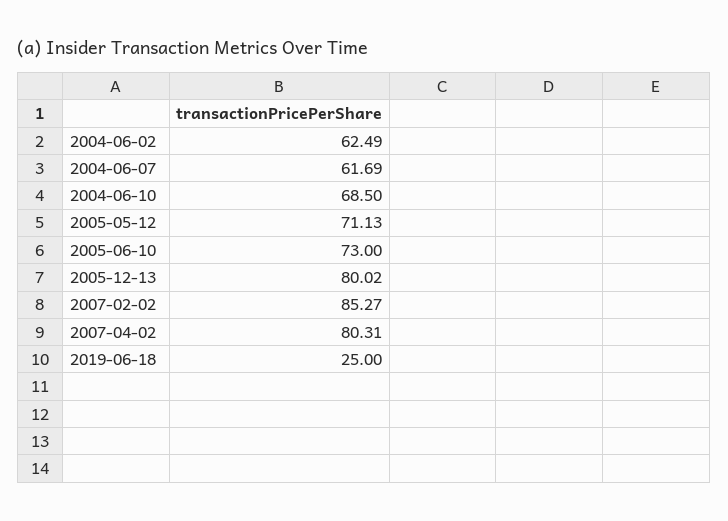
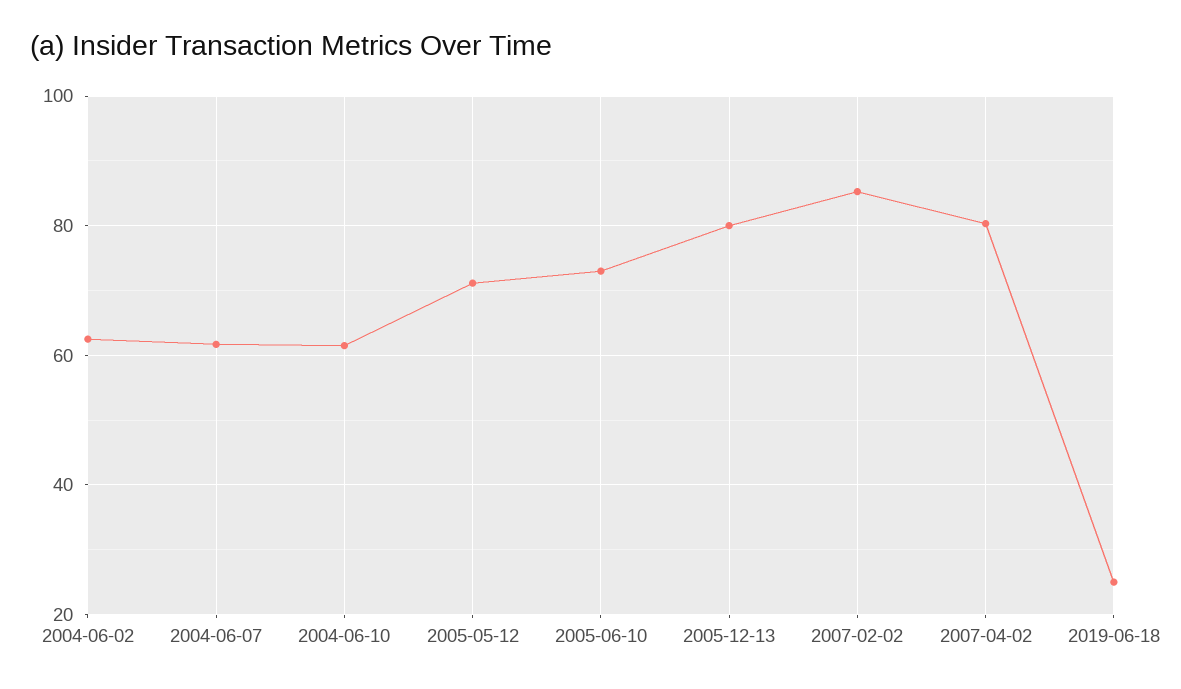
  {
    "2004-06-02": 62.49,
    "2004-06-07": 61.69,
-   "2004-06-10": 68.5,
+   "2004-06-10": 62,
    "2005-05-12": 71.13,
    "2005-06-10": 73,
    "2005-12-13": 80.02,
    "2007-02-02": 85.27,
    "2007-04-02": 80.31,
    "2019-06-18": 25
  }

